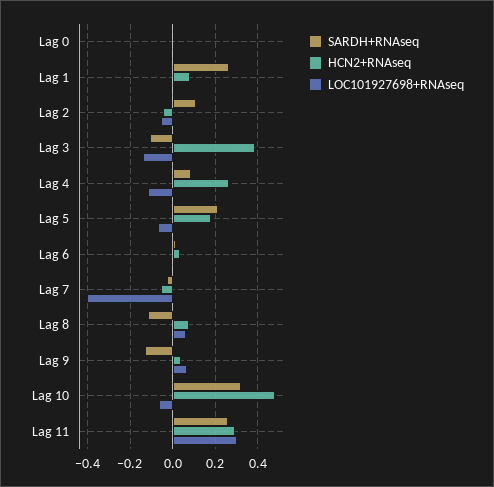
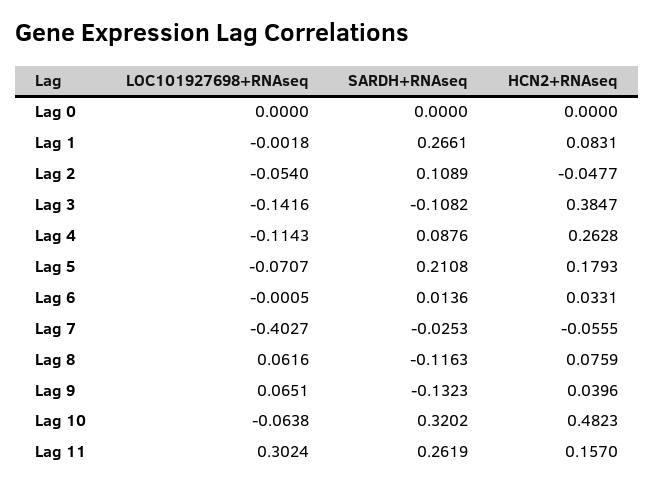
  {
    "SARDH+RNAseq": {
      "Lag 0": 0,
      "Lag 1": 0.2661,
      "Lag 2": 0.1089,
      "Lag 3": -0.1082,
      "Lag 4": 0.0876,
      "Lag 5": 0.2108,
      "Lag 6": 0.0136,
      "Lag 7": -0.0253,
      "Lag 8": -0.1163,
      "Lag 9": -0.1323,
      "Lag 10": 0.3202,
      "Lag 11": 0.2619
    },
    "HCN2+RNAseq": {
      "Lag 0": 0,
      "Lag 1": 0.0831,
      "Lag 2": -0.0477,
      "Lag 3": 0.3847,
      "Lag 4": 0.2628,
      "Lag 5": 0.1793,
      "Lag 6": 0.0331,
      "Lag 7": -0.0555,
      "Lag 8": 0.0759,
      "Lag 9": 0.0396,
      "Lag 10": 0.4823,
-     "Lag 11": 0.3
+     "Lag 11": 0.157
    },
    "LOC101927698+RNAseq": {
      "Lag 0": 0,
      "Lag 1": -0.0018,
      "Lag 2": -0.054,
      "Lag 3": -0.1416,
      "Lag 4": -0.1143,
      "Lag 5": -0.0707,
      "Lag 6": -0.0005,
      "Lag 7": -0.4027,
      "Lag 8": 0.0616,
      "Lag 9": 0.0651,
      "Lag 10": -0.0638,
      "Lag 11": 0.3024
    }
  }

